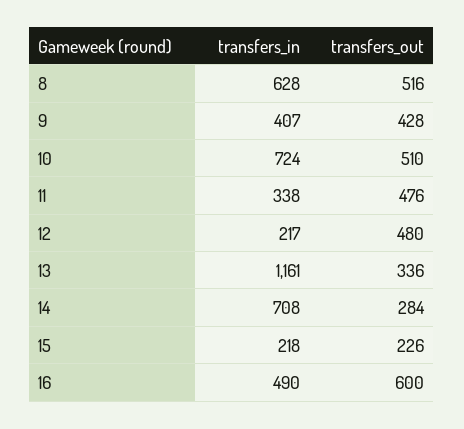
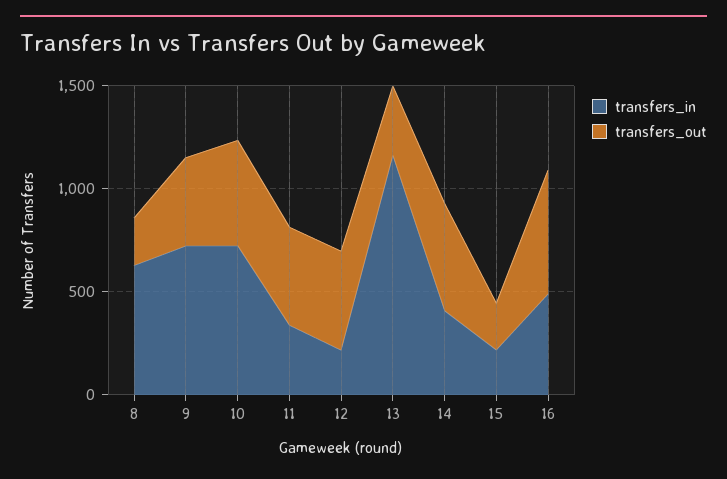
  {
    "transfers_in": {
      "8": 628,
-     "9": 407,
+     "9": 700,
      "10": 724,
      "11": 338,
      "12": 217,
      "13": 1161,
-     "14": 708,
+     "14": 400,
      "15": 218,
      "16": 490
    },
    "transfers_out": {
-     "8": 516,
+     "8": 200,
      "9": 428,
      "10": 510,
      "11": 476,
      "12": 480,
      "13": 336,
-     "14": 284,
+     "14": 500,
      "15": 226,
      "16": 600
    }
  }

